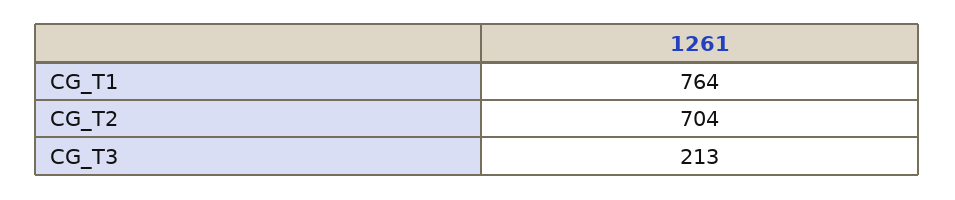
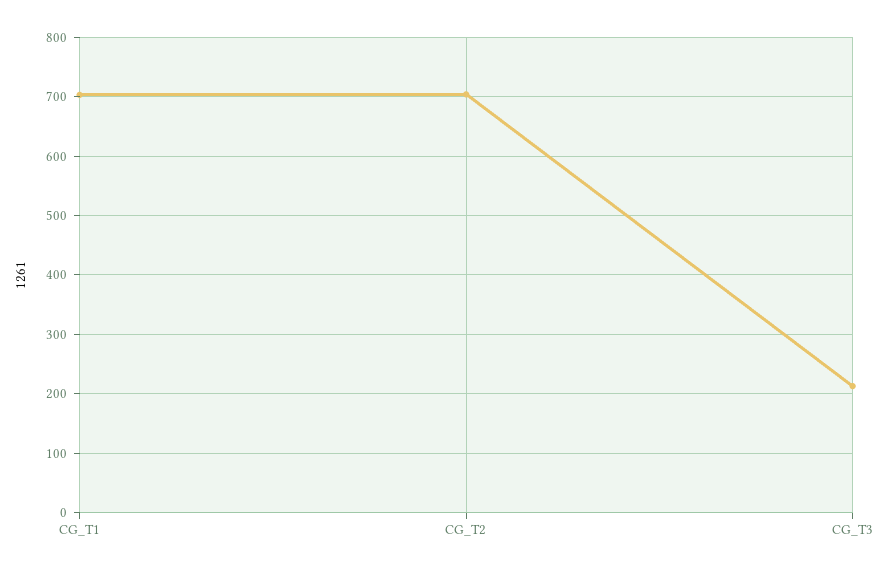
  {
-   "CG_T1": 764,
+   "CG_T1": 700,
    "CG_T2": 704,
    "CG_T3": 213
  }

